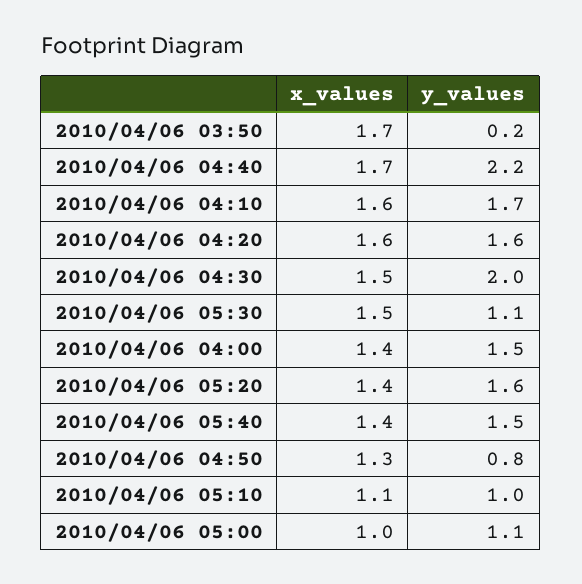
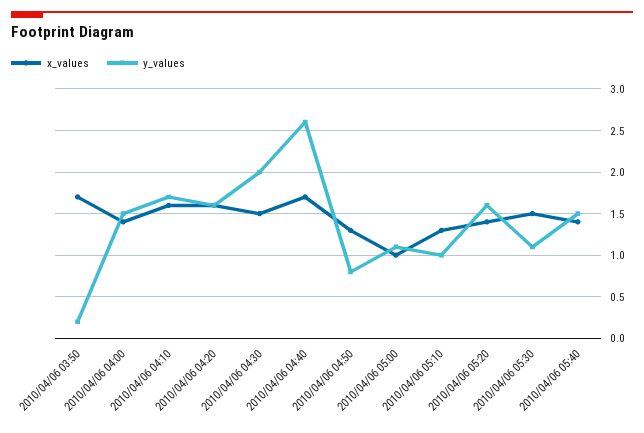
  {
    "x_values": {
      "2010/04/06 03:50": 1.7,
      "2010/04/06 04:40": 1.7,
      "2010/04/06 04:10": 1.6,
      "2010/04/06 04:20": 1.6,
      "2010/04/06 04:30": 1.5,
      "2010/04/06 05:30": 1.5,
      "2010/04/06 04:00": 1.4,
      "2010/04/06 05:20": 1.4,
      "2010/04/06 05:40": 1.4,
      "2010/04/06 04:50": 1.3,
-     "2010/04/06 05:10": 1.1,
+     "2010/04/06 05:10": 1.3,
      "2010/04/06 05:00": 1
    },
    "y_values": {
      "2010/04/06 03:50": 0.2,
-     "2010/04/06 04:40": 2.2,
+     "2010/04/06 04:40": 2.6,
      "2010/04/06 04:10": 1.7,
      "2010/04/06 04:20": 1.6,
      "2010/04/06 04:30": 2,
      "2010/04/06 05:30": 1.1,
      "2010/04/06 04:00": 1.5,
      "2010/04/06 05:20": 1.6,
      "2010/04/06 05:40": 1.5,
      "2010/04/06 04:50": 0.8,
      "2010/04/06 05:10": 1,
      "2010/04/06 05:00": 1.1
    }
  }

